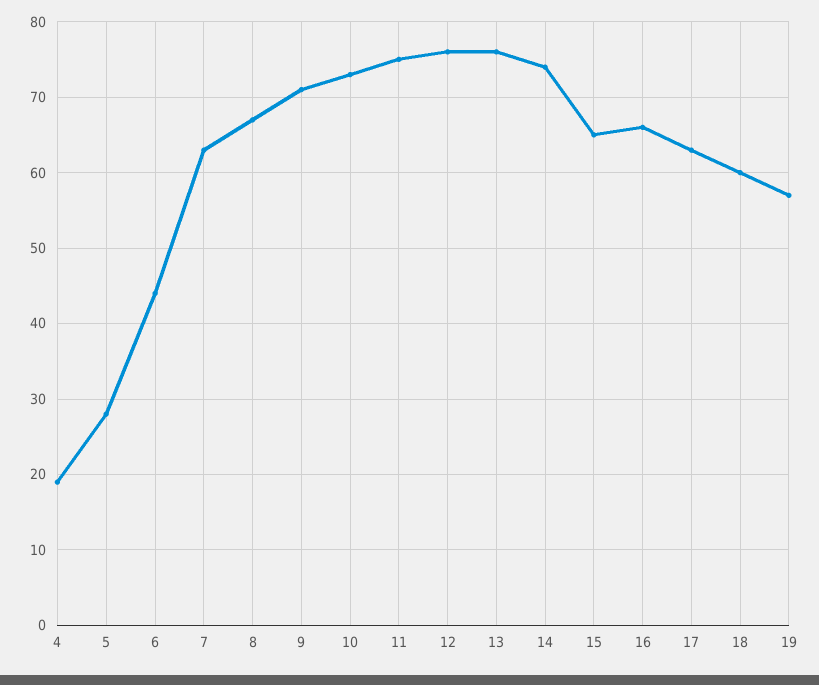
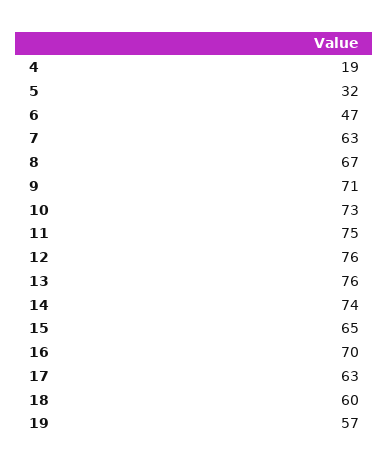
  {
    "4": 19,
-   "5": 28,
+   "5": 32,
-   "6": 44,
+   "6": 47,
    "7": 63,
    "8": 67,
    "9": 71,
    "10": 73,
    "11": 75,
    "12": 76,
    "13": 76,
    "14": 74,
    "15": 65,
-   "16": 66,
+   "16": 70,
    "17": 63,
    "18": 60,
    "19": 57
  }

